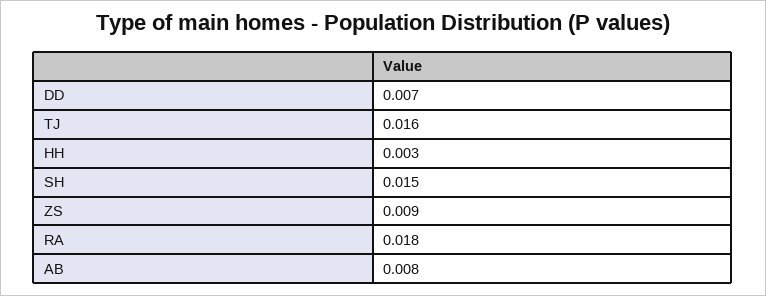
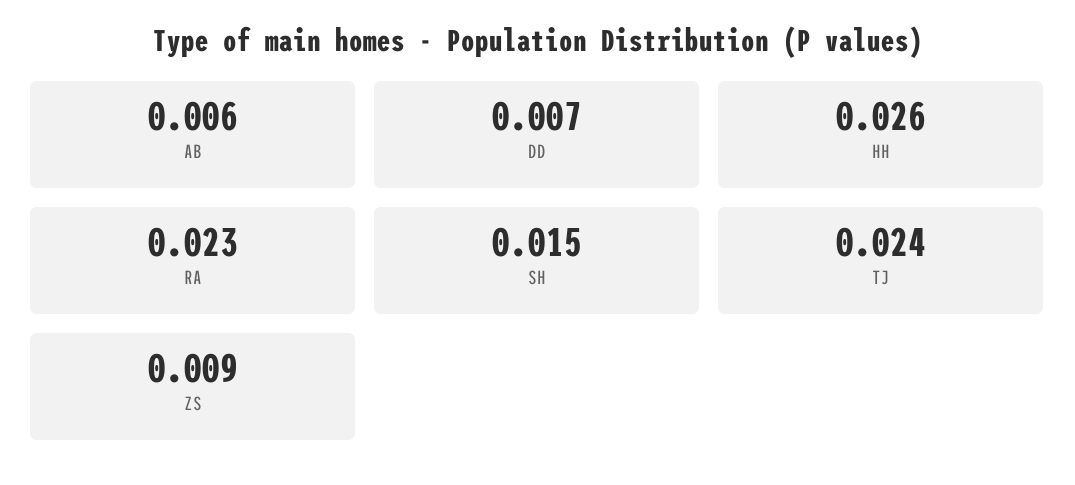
  {
    "DD": 0.007,
-   "TJ": 0.016,
+   "TJ": 0.024,
-   "HH": 0.003,
+   "HH": 0.026,
    "SH": 0.015,
    "ZS": 0.009,
-   "RA": 0.018,
+   "RA": 0.023,
-   "AB": 0.008
+   "AB": 0.006
  }

